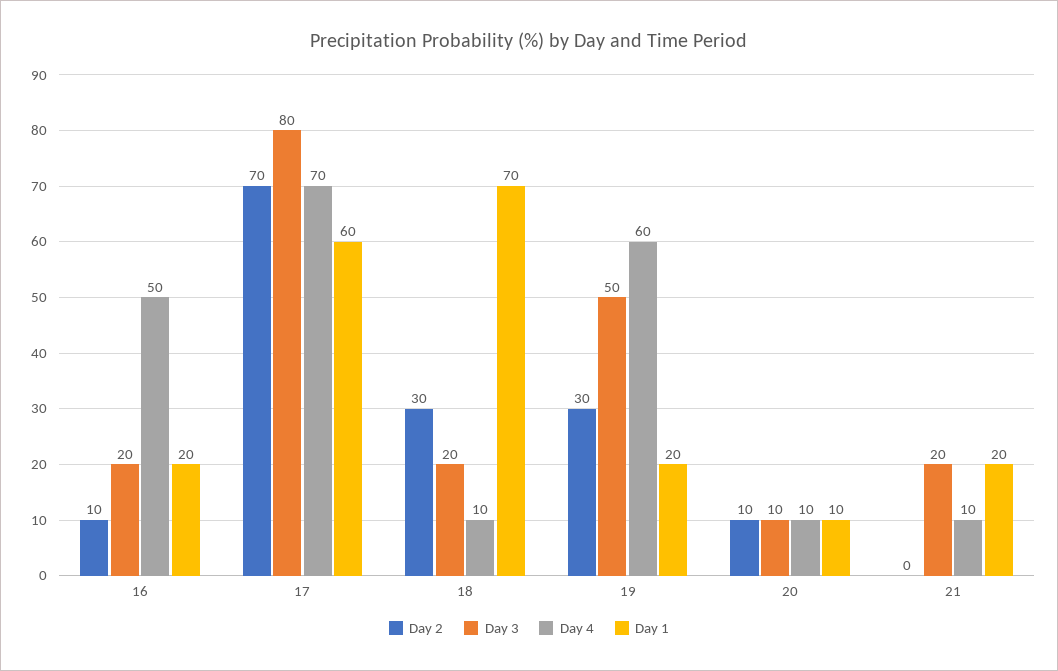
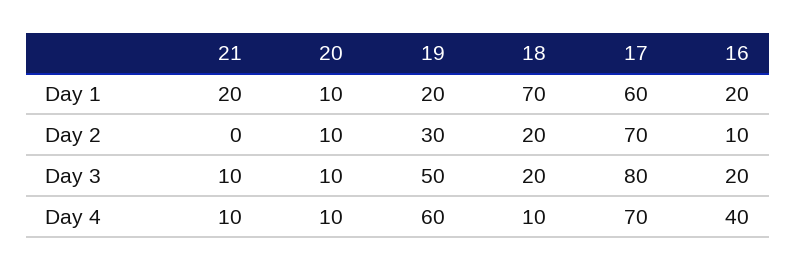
  {
    "Day 2": {
      "16": 10,
      "17": 70,
-     "18": 30,
+     "18": 20,
      "19": 30,
      "20": 10,
      "21": 0
    },
    "Day 3": {
      "16": 20,
      "17": 80,
      "18": 20,
      "19": 50,
      "20": 10,
-     "21": 20
+     "21": 10
    },
    "Day 4": {
-     "16": 50,
+     "16": 40,
      "17": 70,
      "18": 10,
      "19": 60,
      "20": 10,
      "21": 10
    },
    "Day 1": {
      "16": 20,
      "17": 60,
      "18": 70,
      "19": 20,
      "20": 10,
      "21": 20
    }
  }

